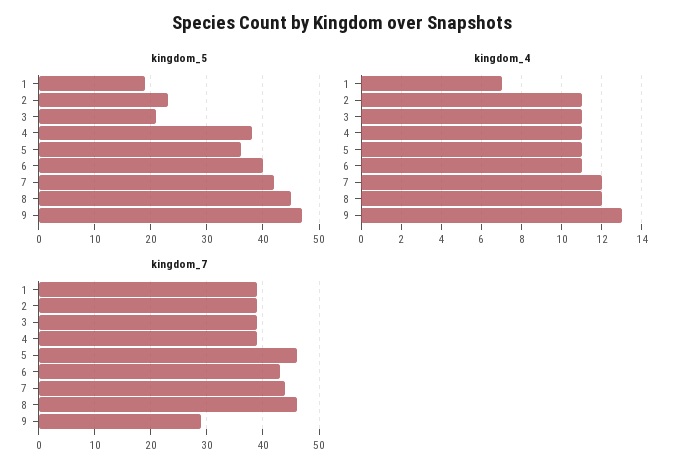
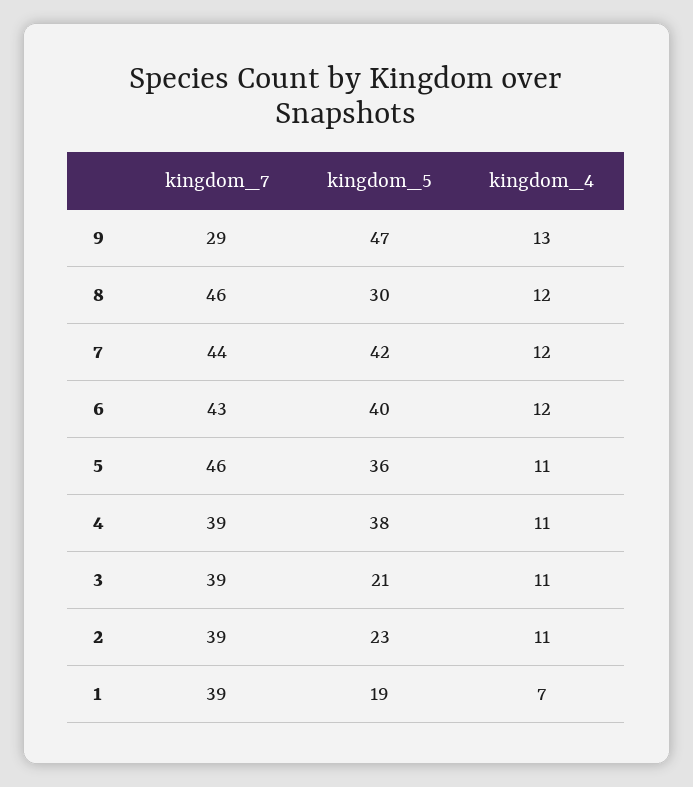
  {
    "kingdom_5": {
      "1": 19,
      "2": 23,
      "3": 21,
      "4": 38,
      "5": 36,
      "6": 40,
      "7": 42,
-     "8": 45,
+     "8": 30,
      "9": 47
    },
    "kingdom_4": {
      "1": 7,
      "2": 11,
      "3": 11,
      "4": 11,
      "5": 11,
-     "6": 11,
+     "6": 12,
      "7": 12,
      "8": 12,
      "9": 13
    },
    "kingdom_7": {
      "1": 39,
      "2": 39,
      "3": 39,
      "4": 39,
      "5": 46,
      "6": 43,
      "7": 44,
      "8": 46,
      "9": 29
    }
  }

